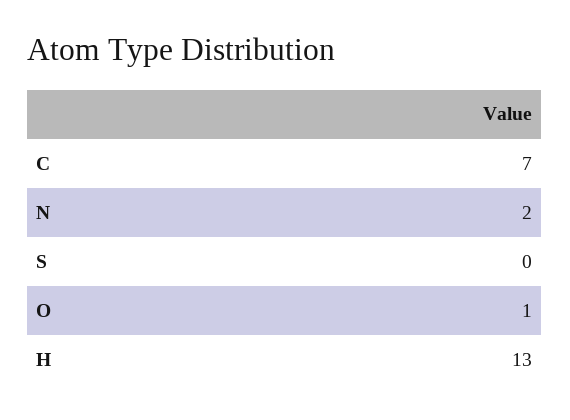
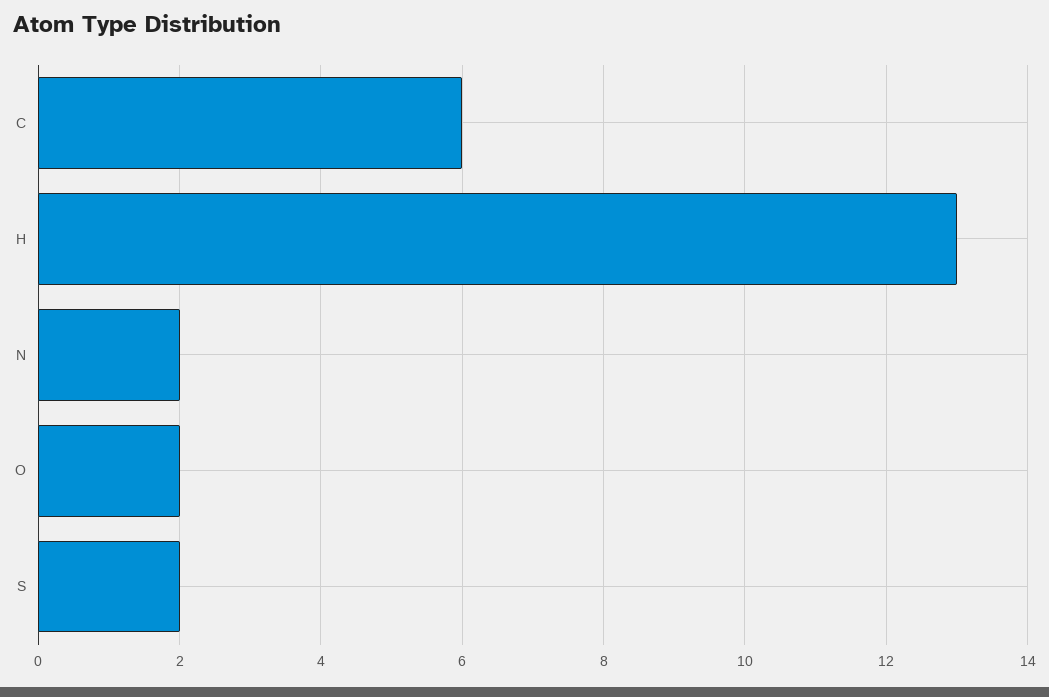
  {
-   "C": 7,
+   "C": 6,
    "N": 2,
-   "S": 0,
+   "S": 2,
-   "O": 1,
+   "O": 2,
    "H": 13
  }

